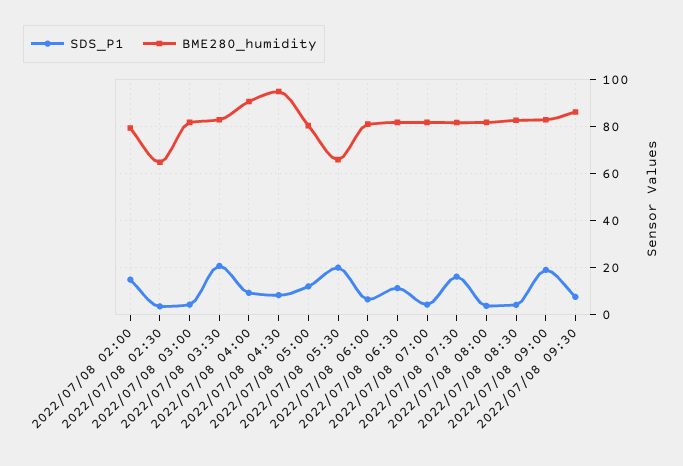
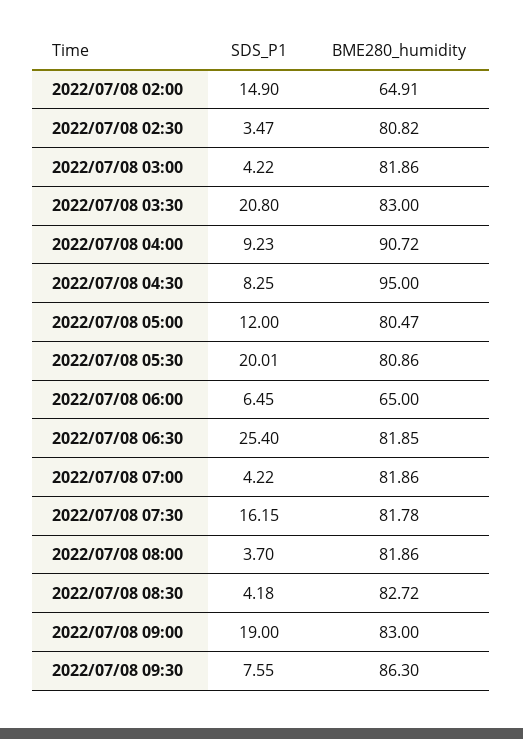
  {
    "SDS_P1": {
      "2022/07/08 02:00": 14.9,
      "2022/07/08 02:30": 3.47,
      "2022/07/08 03:00": 4.22,
      "2022/07/08 03:30": 20.8,
      "2022/07/08 04:00": 9.23,
      "2022/07/08 04:30": 8.25,
      "2022/07/08 05:00": 12,
      "2022/07/08 05:30": 20.01,
      "2022/07/08 06:00": 6.45,
-     "2022/07/08 06:30": 10,
+     "2022/07/08 06:30": 25.4,
      "2022/07/08 07:00": 4.22,
      "2022/07/08 07:30": 16.15,
      "2022/07/08 08:00": 3.7,
      "2022/07/08 08:30": 4.18,
      "2022/07/08 09:00": 19,
      "2022/07/08 09:30": 7.55
    },
    "BME280_humidity": {
-     "2022/07/08 02:00": 80,
+     "2022/07/08 02:00": 64.91,
-     "2022/07/08 02:30": 65,
+     "2022/07/08 02:30": 80.82,
      "2022/07/08 03:00": 81.86,
      "2022/07/08 03:30": 83,
      "2022/07/08 04:00": 90.72,
      "2022/07/08 04:30": 95,
      "2022/07/08 05:00": 80.47,
-     "2022/07/08 05:30": 65,
+     "2022/07/08 05:30": 80.86,
-     "2022/07/08 06:00": 80,
+     "2022/07/08 06:00": 65,
      "2022/07/08 06:30": 81.85,
      "2022/07/08 07:00": 81.86,
      "2022/07/08 07:30": 81.78,
      "2022/07/08 08:00": 81.86,
      "2022/07/08 08:30": 82.72,
      "2022/07/08 09:00": 83,
      "2022/07/08 09:30": 86.3
    }
  }

